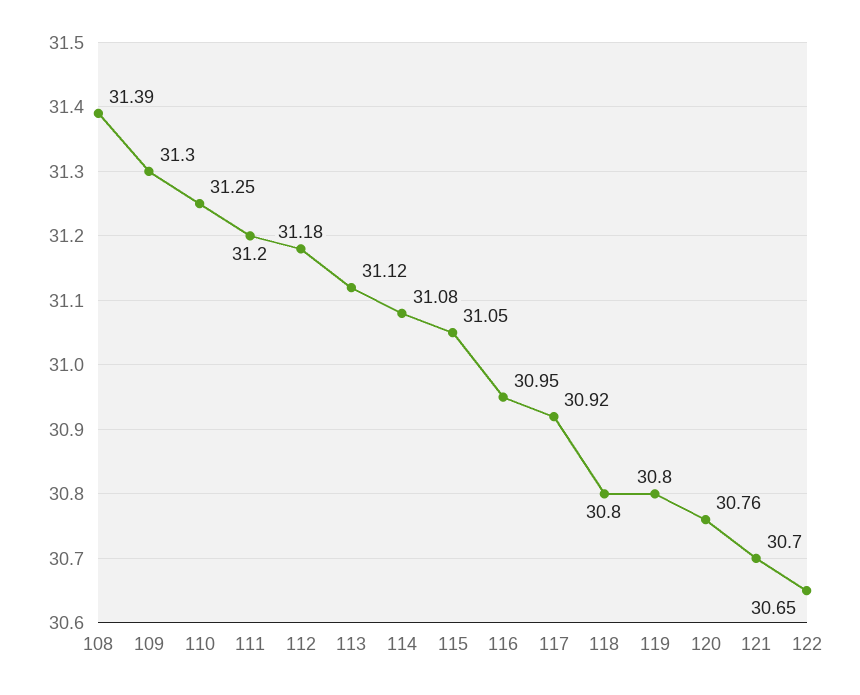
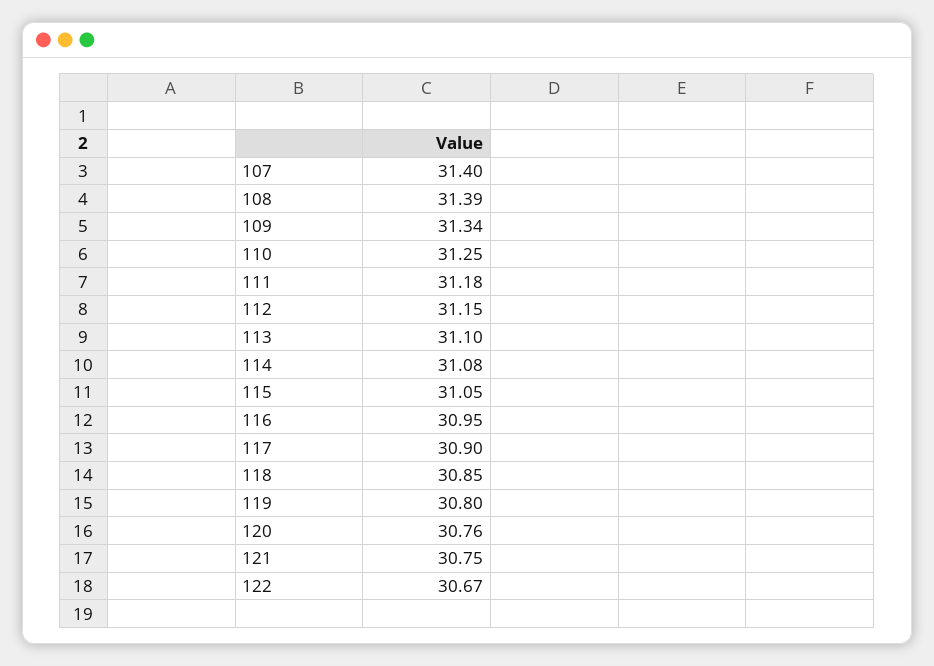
  {
    "108": 31.39,
-   "109": 31.3,
+   "109": 31.34,
    "110": 31.25,
-   "111": 31.2,
+   "111": 31.18,
-   "112": 31.18,
+   "112": 31.15,
-   "113": 31.12,
+   "113": 31.1,
    "114": 31.08,
    "115": 31.05,
    "116": 30.95,
-   "117": 30.92,
+   "117": 30.9,
-   "118": 30.8,
+   "118": 30.85,
    "119": 30.8,
    "120": 30.76,
-   "121": 30.7,
+   "121": 30.75,
-   "122": 30.65
+   "122": 30.67,
+   "107": 31.4
  }

